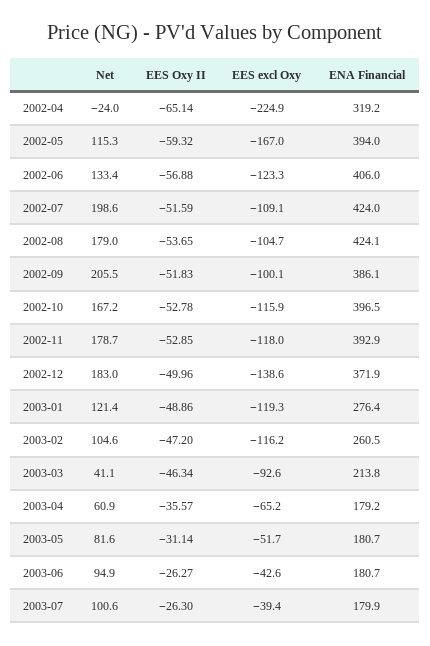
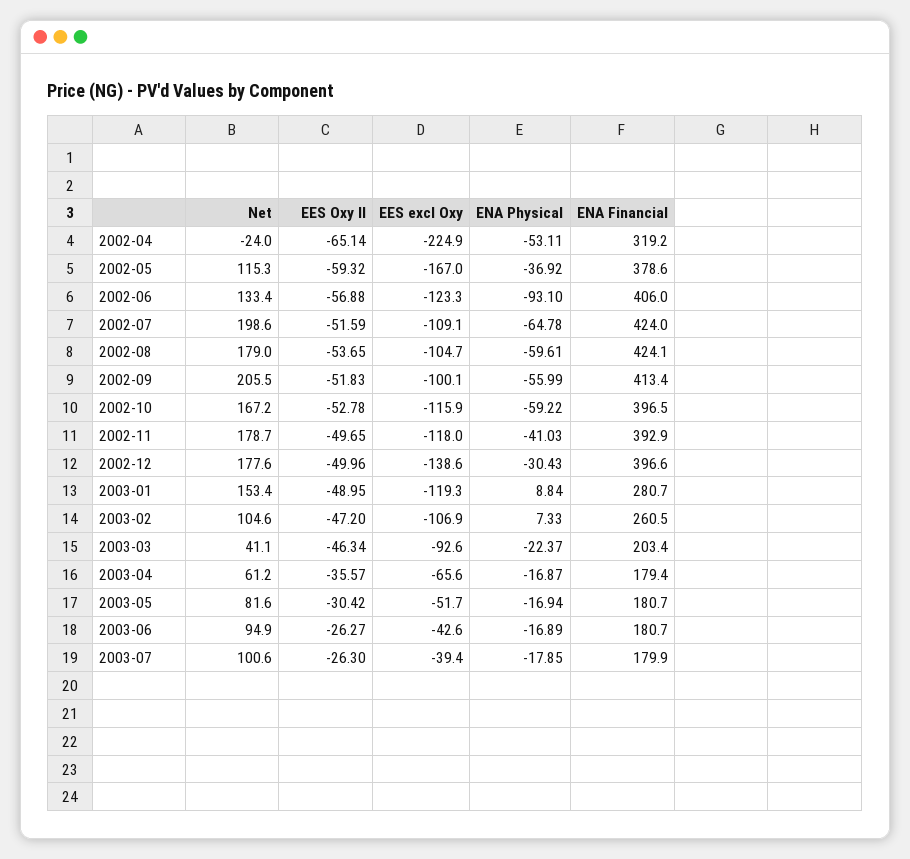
  {
    "Net": {
      "2002-04": -24,
      "2002-05": 115.3,
      "2002-06": 133.4,
      "2002-07": 198.6,
      "2002-08": 179,
      "2002-09": 205.5,
      "2002-10": 167.2,
      "2002-11": 178.7,
-     "2002-12": 183,
+     "2002-12": 177.6,
-     "2003-01": 121.4,
+     "2003-01": 153.4,
      "2003-02": 104.6,
      "2003-03": 41.1,
-     "2003-04": 60.9,
+     "2003-04": 61.2,
      "2003-05": 81.6,
      "2003-06": 94.9,
      "2003-07": 100.6
    },
    "EES Oxy II": {
      "2002-04": -65.14,
      "2002-05": -59.32,
      "2002-06": -56.88,
      "2002-07": -51.59,
      "2002-08": -53.65,
      "2002-09": -51.83,
      "2002-10": -52.78,
-     "2002-11": -52.85,
+     "2002-11": -49.65,
      "2002-12": -49.96,
-     "2003-01": -48.86,
+     "2003-01": -48.95,
      "2003-02": -47.2,
      "2003-03": -46.34,
      "2003-04": -35.57,
-     "2003-05": -31.14,
+     "2003-05": -30.42,
      "2003-06": -26.27,
      "2003-07": -26.3
    },
    "EES excl Oxy": {
      "2002-04": -224.9,
      "2002-05": -167,
      "2002-06": -123.3,
      "2002-07": -109.1,
      "2002-08": -104.7,
      "2002-09": -100.1,
      "2002-10": -115.9,
      "2002-11": -118,
      "2002-12": -138.6,
      "2003-01": -119.3,
-     "2003-02": -116.2,
+     "2003-02": -106.9,
      "2003-03": -92.6,
-     "2003-04": -65.2,
+     "2003-04": -65.6,
      "2003-05": -51.7,
      "2003-06": -42.6,
      "2003-07": -39.4
    },
    "ENA Financial": {
      "2002-04": 319.2,
-     "2002-05": 394,
+     "2002-05": 378.6,
      "2002-06": 406,
      "2002-07": 424,
      "2002-08": 424.1,
-     "2002-09": 386.1,
+     "2002-09": 413.4,
      "2002-10": 396.5,
      "2002-11": 392.9,
-     "2002-12": 371.9,
+     "2002-12": 396.6,
-     "2003-01": 276.4,
+     "2003-01": 280.7,
      "2003-02": 260.5,
-     "2003-03": 213.8,
+     "2003-03": 203.4,
-     "2003-04": 179.2,
+     "2003-04": 179.4,
      "2003-05": 180.7,
      "2003-06": 180.7,
      "2003-07": 179.9
-   }
+   },
+   "ENA Physical": {
+     "2002-04": -53.11,
+     "2002-05": -36.92,
+     "2002-06": -93.1,
+     "2002-07": -64.78,
+     "2002-08": -59.61,
+     "2002-09": -55.99,
+     "2002-10": -59.22,
+     "2002-11": -41.03,
+     "2002-12": -30.43,
+     "2003-01": 8.84,
+     "2003-02": 7.33,
+     "2003-03": -22.37,
+     "2003-04": -16.87,
+     "2003-05": -16.94,
+     "2003-06": -16.89,
+     "2003-07": -17.85
+   }
  }

